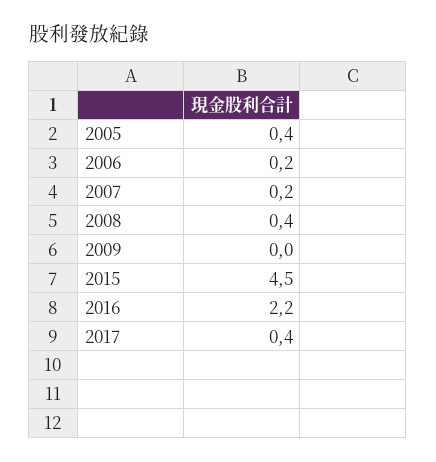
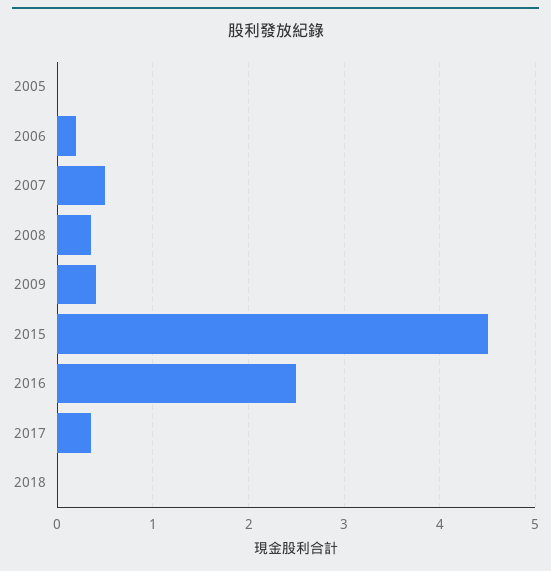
  {
-   "2005": 0.4,
+   "2005": 0,
    "2006": 0.2,
-   "2007": 0.2,
+   "2007": 0.5,
    "2008": 0.4,
-   "2009": 0,
+   "2009": 0.4,
    "2015": 4.5,
-   "2016": 2.2,
+   "2016": 2.5,
-   "2017": 0.4
+   "2017": 0.4,
+   "2018": 0
  }

